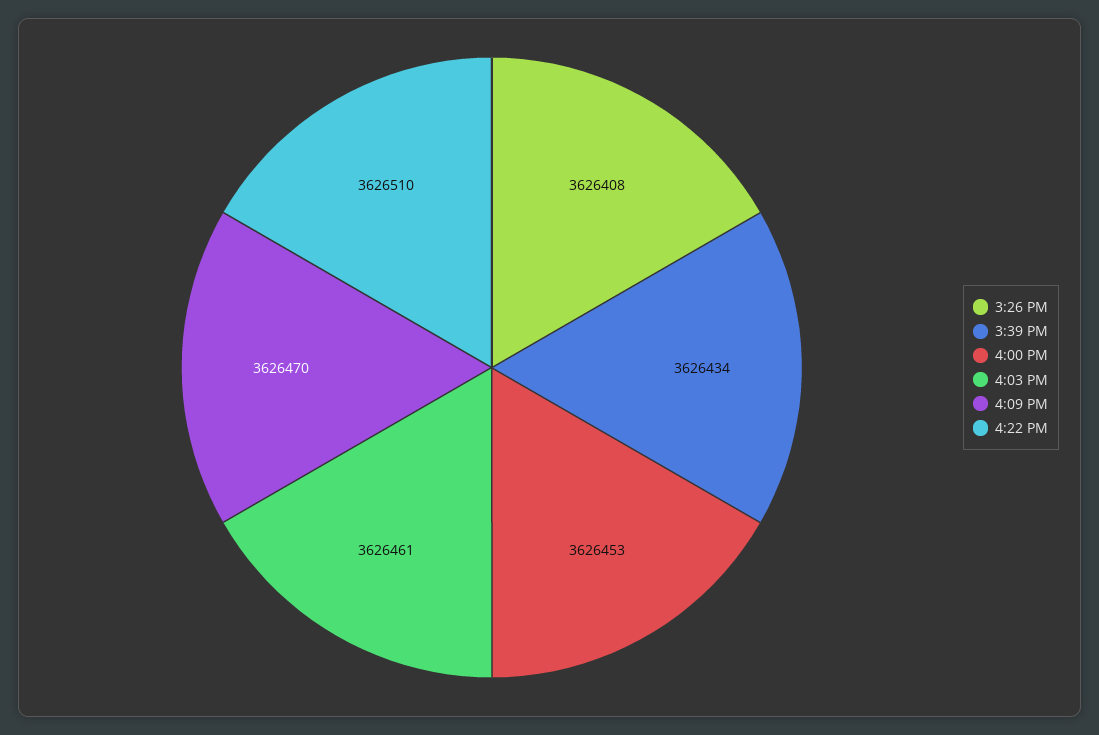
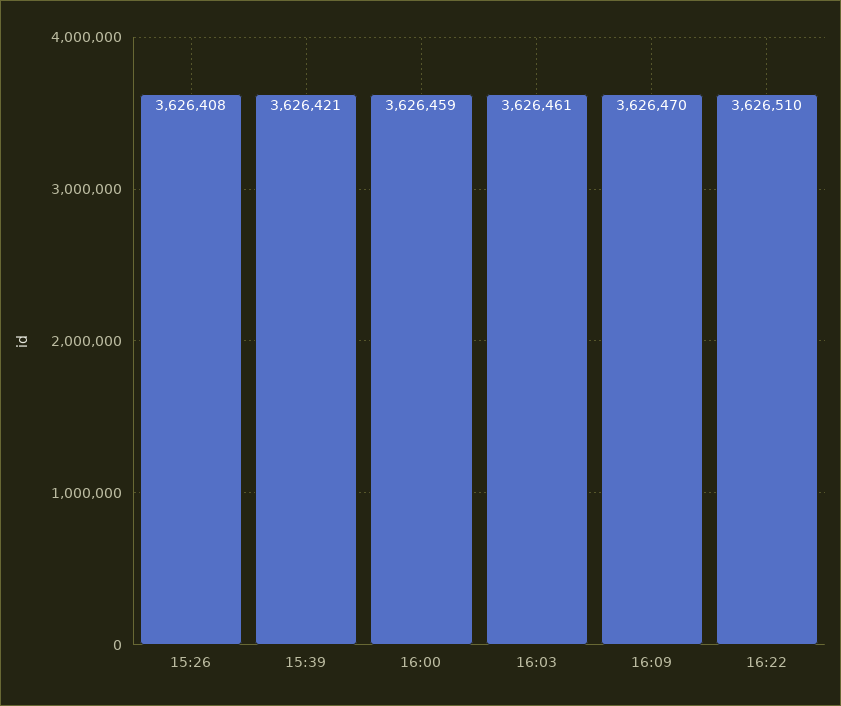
  {
    "3:26 PM": 3626408,
-   "3:39 PM": 3626434,
+   "3:39 PM": 3626421,
-   "4:00 PM": 3626453,
+   "4:00 PM": 3626459,
    "4:03 PM": 3626461,
    "4:09 PM": 3626470,
    "4:22 PM": 3626510
  }

